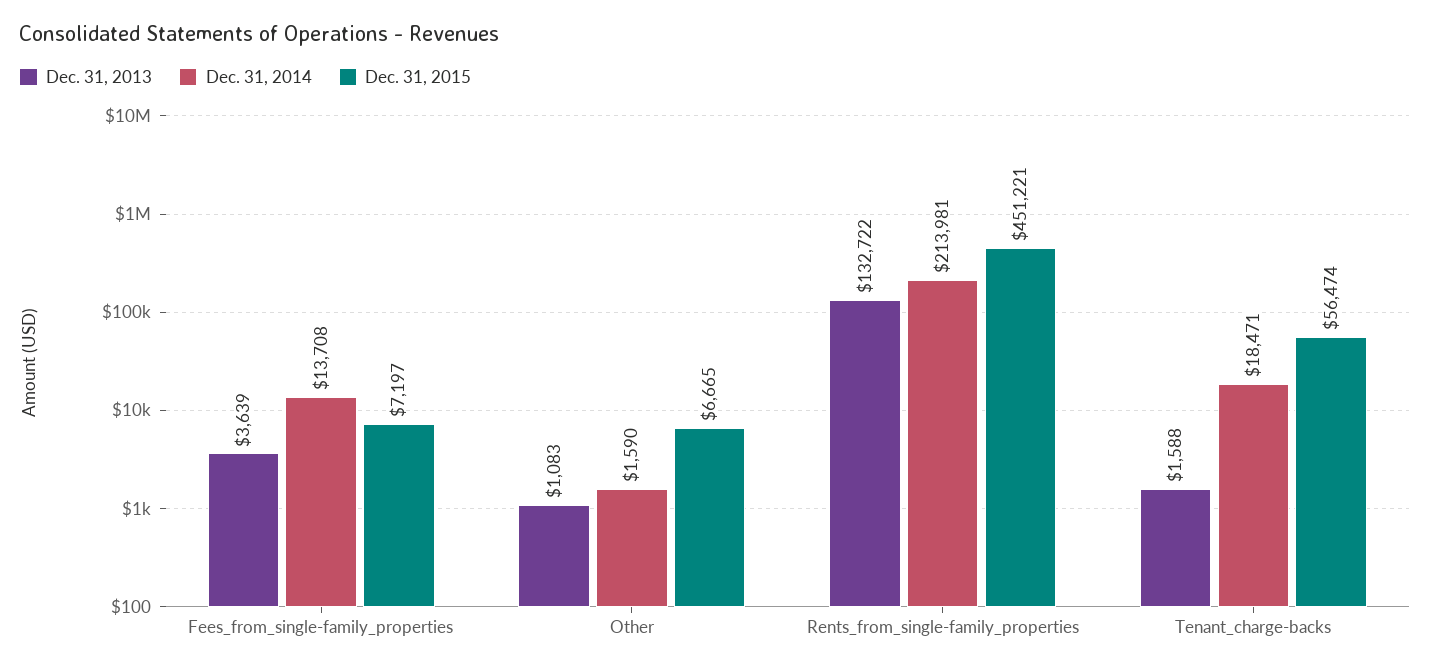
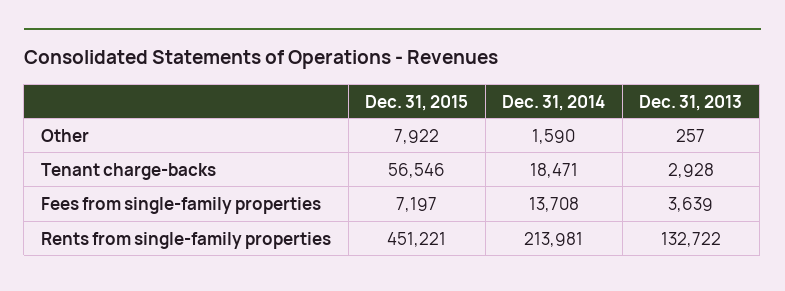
  {
    "Dec. 31, 2013": {
      "Fees_from_single-family_properties": 3639,
-     "Other": 1083,
+     "Other": 257,
      "Rents_from_single-family_properties": 132722,
-     "Tenant_charge-backs": 1588
+     "Tenant_charge-backs": 2928
    },
    "Dec. 31, 2014": {
      "Fees_from_single-family_properties": 13708,
      "Other": 1590,
      "Rents_from_single-family_properties": 213981,
      "Tenant_charge-backs": 18471
    },
    "Dec. 31, 2015": {
      "Fees_from_single-family_properties": 7197,
-     "Other": 6665,
+     "Other": 7922,
      "Rents_from_single-family_properties": 451221,
-     "Tenant_charge-backs": 56474
+     "Tenant_charge-backs": 56546
    }
  }

